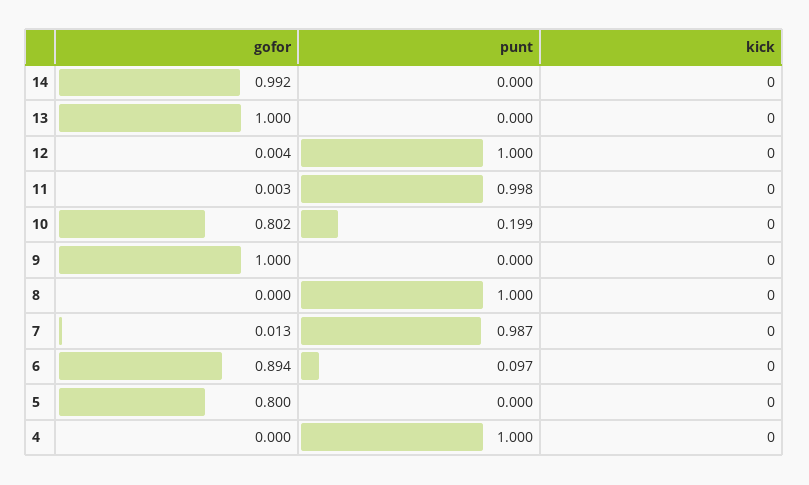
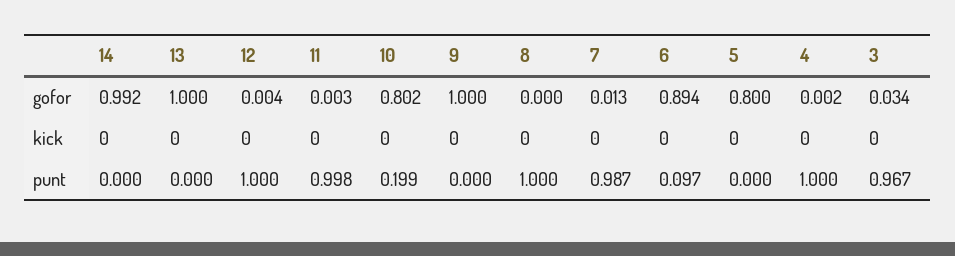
  {
    "gofor": {
      "14": 0.992,
      "13": 1,
      "12": 0.004,
      "11": 0.003,
      "10": 0.802,
      "9": 1,
      "8": 0,
      "7": 0.013,
      "6": 0.894,
      "5": 0.8,
-     "4": 0
+     "4": 0.002,
+     "3": 0.034
    },
    "punt": {
      "14": 0,
      "13": 0,
      "12": 1,
      "11": 0.998,
      "10": 0.199,
      "9": 0,
      "8": 1,
      "7": 0.987,
      "6": 0.097,
      "5": 0,
-     "4": 1
+     "4": 1,
+     "3": 0.967
    },
    "kick": {
      "14": 0,
      "13": 0,
      "12": 0,
      "11": 0,
      "10": 0,
      "9": 0,
      "8": 0,
      "7": 0,
      "6": 0,
      "5": 0,
-     "4": 0
+     "4": 0,
+     "3": 0
    }
  }

